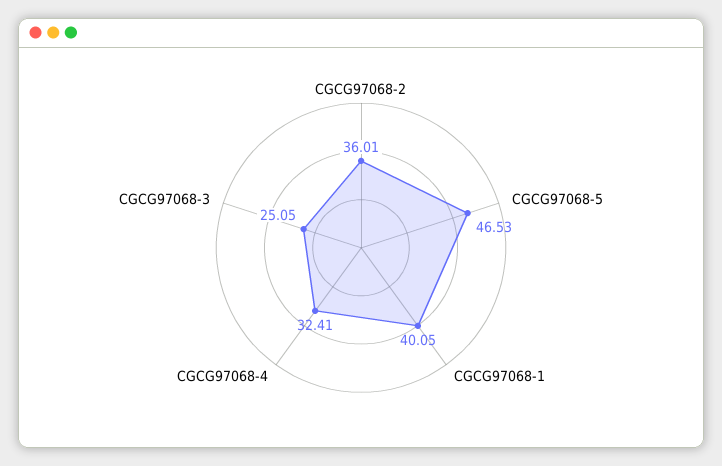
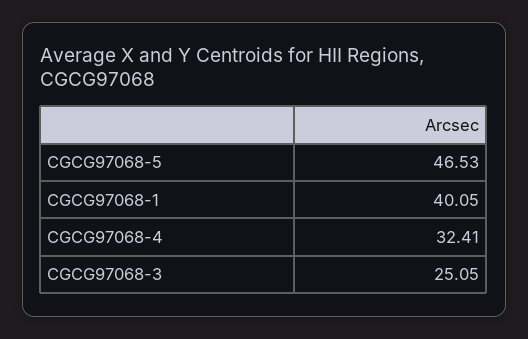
  {
-   "CGCG97068-2": 36.01,
    "CGCG97068-5": 46.53,
    "CGCG97068-1": 40.05,
    "CGCG97068-4": 32.41,
    "CGCG97068-3": 25.05
  }

